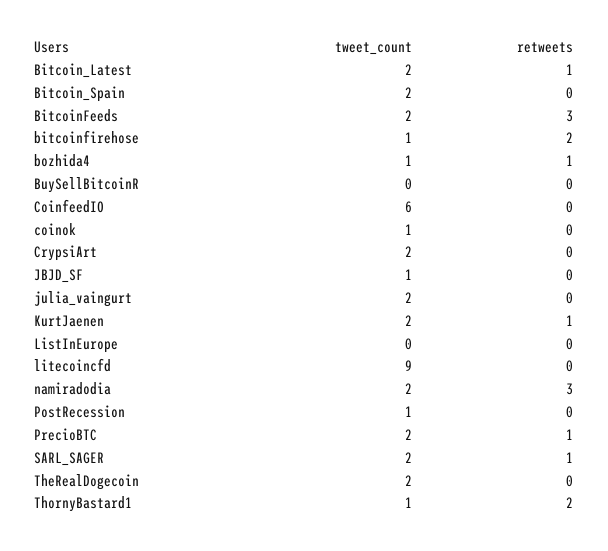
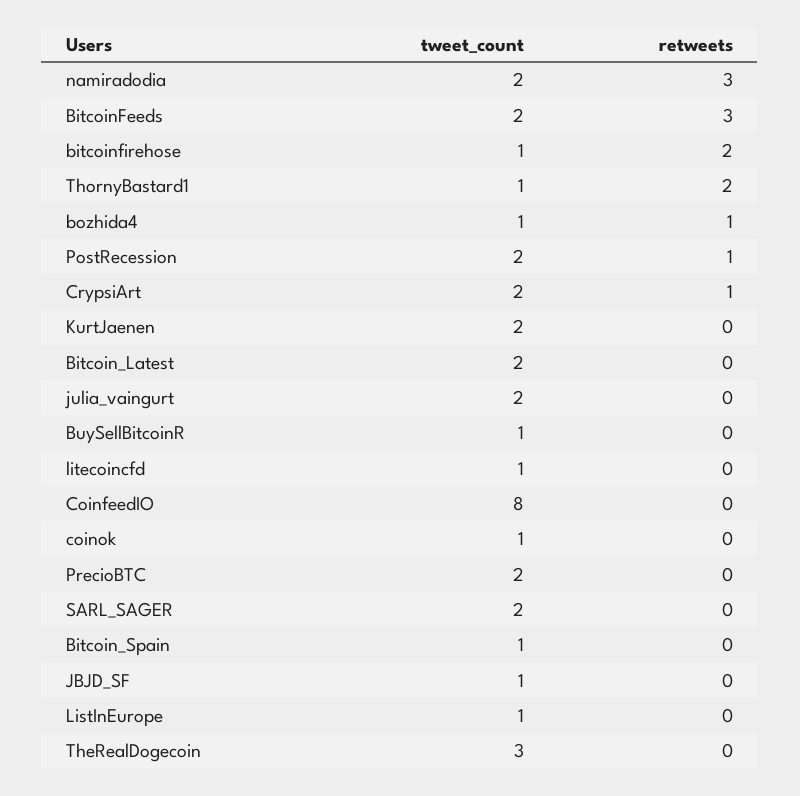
  {
    "tweet_count": {
      "Bitcoin_Latest": 2,
-     "Bitcoin_Spain": 2,
+     "Bitcoin_Spain": 1,
      "BitcoinFeeds": 2,
      "bitcoinfirehose": 1,
      "bozhida4": 1,
-     "BuySellBitcoinR": 0,
+     "BuySellBitcoinR": 1,
-     "CoinfeedIO": 6,
+     "CoinfeedIO": 8,
      "coinok": 1,
      "CrypsiArt": 2,
      "JBJD_SF": 1,
      "julia_vaingurt": 2,
      "KurtJaenen": 2,
-     "ListInEurope": 0,
+     "ListInEurope": 1,
-     "litecoincfd": 9,
+     "litecoincfd": 1,
      "namiradodia": 2,
-     "PostRecession": 1,
+     "PostRecession": 2,
      "PrecioBTC": 2,
      "SARL_SAGER": 2,
-     "TheRealDogecoin": 2,
+     "TheRealDogecoin": 3,
      "ThornyBastard1": 1
    },
    "retweets": {
-     "Bitcoin_Latest": 1,
+     "Bitcoin_Latest": 0,
      "Bitcoin_Spain": 0,
      "BitcoinFeeds": 3,
      "bitcoinfirehose": 2,
      "bozhida4": 1,
      "BuySellBitcoinR": 0,
      "CoinfeedIO": 0,
      "coinok": 0,
-     "CrypsiArt": 0,
+     "CrypsiArt": 1,
      "JBJD_SF": 0,
      "julia_vaingurt": 0,
-     "KurtJaenen": 1,
+     "KurtJaenen": 0,
      "ListInEurope": 0,
      "litecoincfd": 0,
      "namiradodia": 3,
-     "PostRecession": 0,
+     "PostRecession": 1,
-     "PrecioBTC": 1,
+     "PrecioBTC": 0,
-     "SARL_SAGER": 1,
+     "SARL_SAGER": 0,
      "TheRealDogecoin": 0,
      "ThornyBastard1": 2
    }
  }

